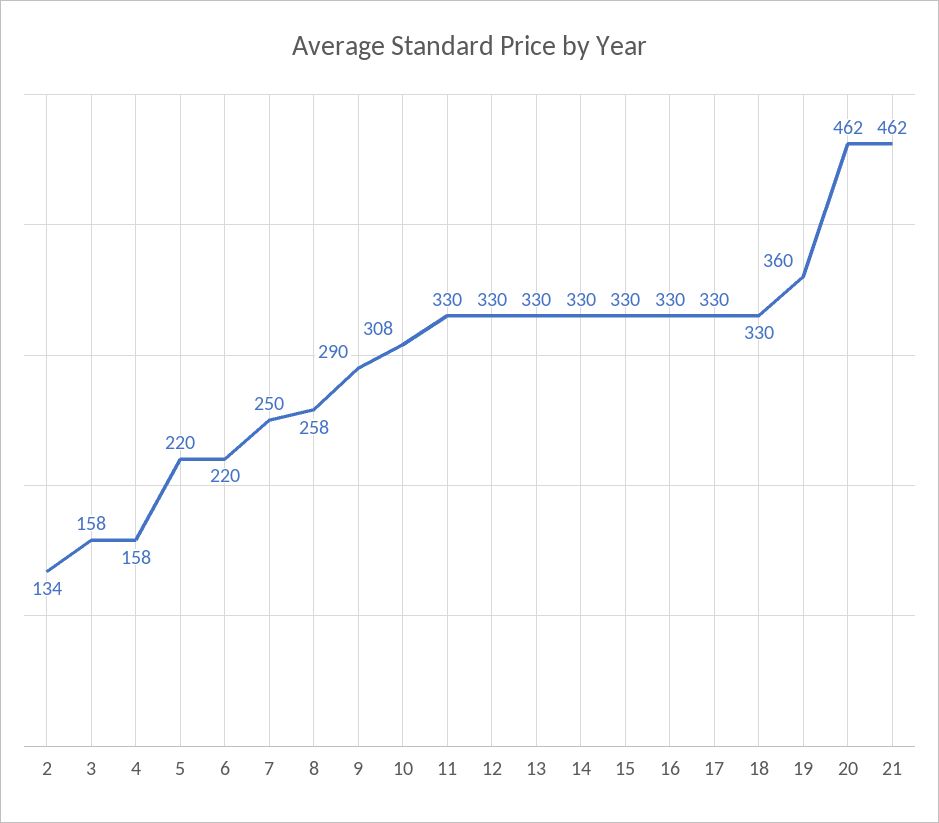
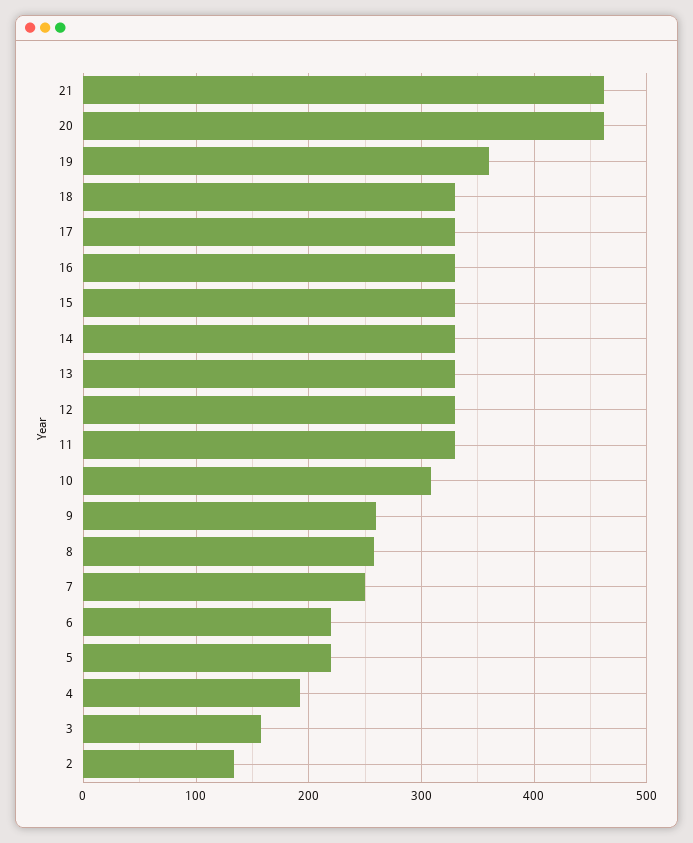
  {
    "2": 134,
    "3": 158,
-   "4": 158,
+   "4": 190,
    "5": 220,
    "6": 220,
    "7": 250,
    "8": 258,
-   "9": 290,
+   "9": 260,
    "10": 308,
    "11": 330,
    "12": 330,
    "13": 330,
    "14": 330,
    "15": 330,
    "16": 330,
    "17": 330,
    "18": 330,
    "19": 360,
    "20": 462,
    "21": 462
  }

